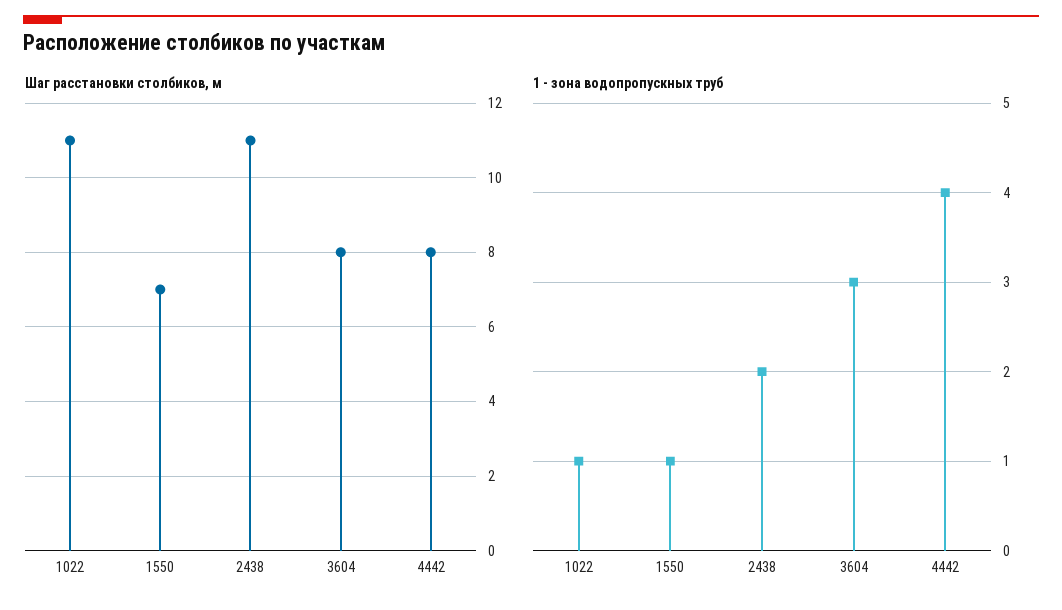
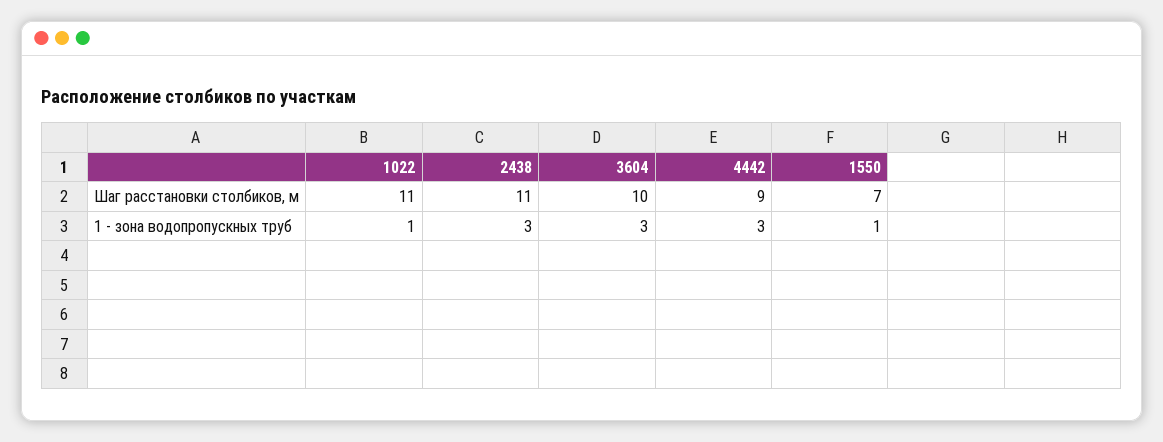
  {
    "Шаг расстановки столбиков, м": {
      "1022": 11,
      "1550": 7,
      "2438": 11,
-     "3604": 8,
+     "3604": 10,
-     "4442": 8
+     "4442": 9
    },
    "1 - зона водопропускных труб": {
      "1022": 1,
      "1550": 1,
-     "2438": 2,
+     "2438": 3,
      "3604": 3,
-     "4442": 4
+     "4442": 3
    }
  }

